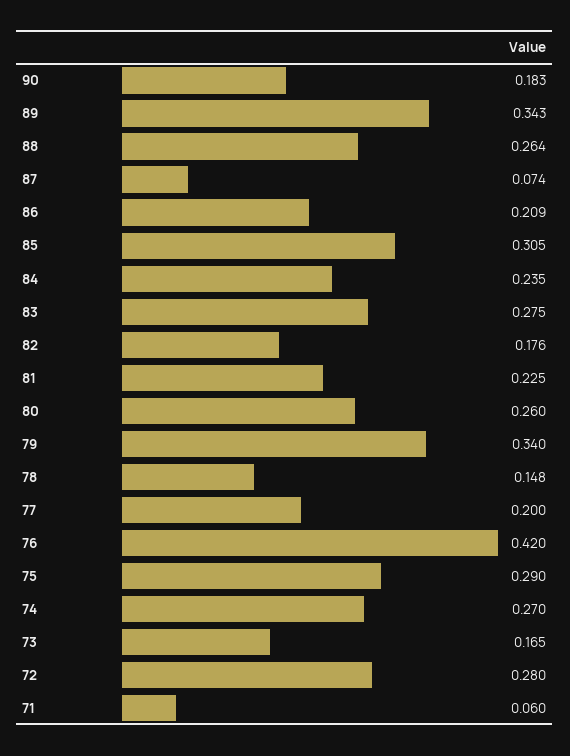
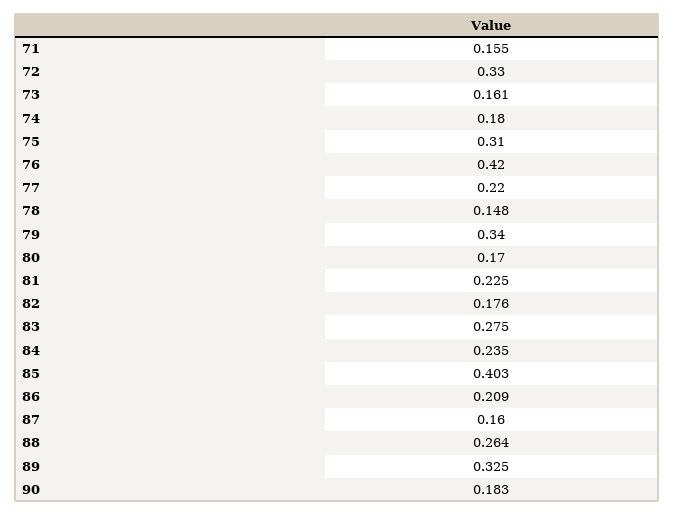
  {
    "90": 0.183,
-   "89": 0.343,
+   "89": 0.325,
    "88": 0.264,
-   "87": 0.074,
+   "87": 0.16,
    "86": 0.209,
-   "85": 0.305,
+   "85": 0.403,
    "84": 0.235,
    "83": 0.275,
    "82": 0.176,
    "81": 0.225,
-   "80": 0.26,
+   "80": 0.17,
    "79": 0.34,
    "78": 0.148,
-   "77": 0.2,
+   "77": 0.22,
    "76": 0.42,
-   "75": 0.29,
+   "75": 0.31,
-   "74": 0.27,
+   "74": 0.18,
-   "73": 0.165,
+   "73": 0.161,
-   "72": 0.28,
+   "72": 0.33,
-   "71": 0.06
+   "71": 0.155
  }

